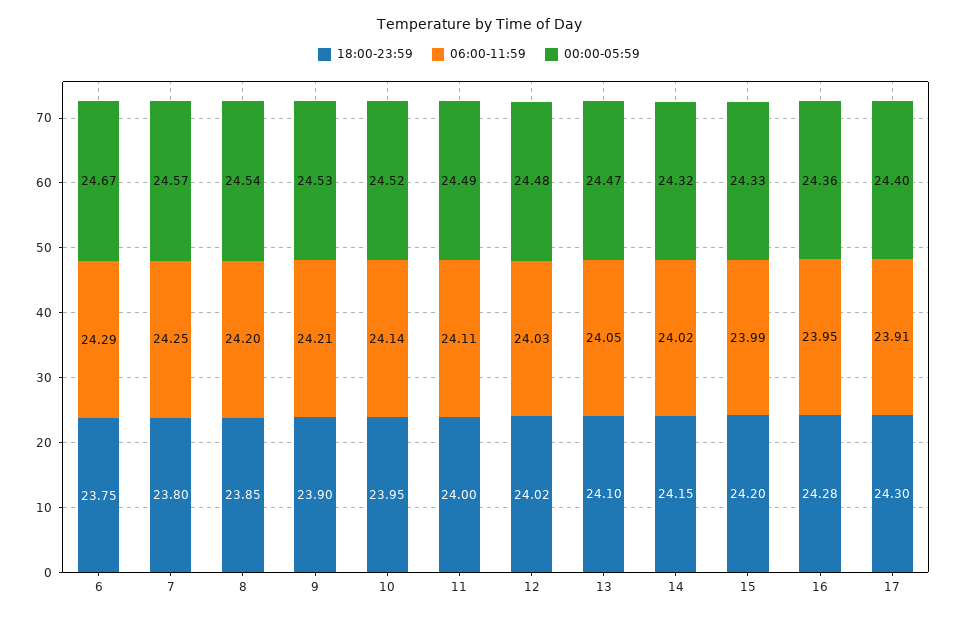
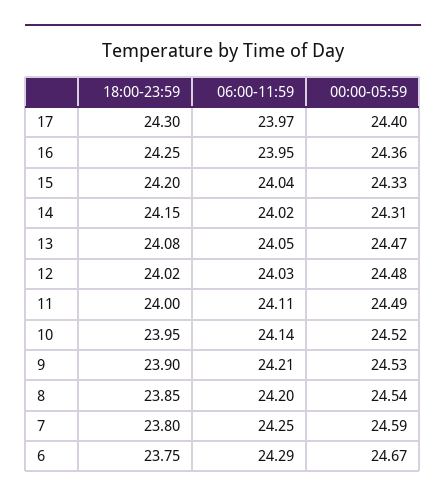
  {
    "18:00-23:59": {
      "6": 23.75,
      "7": 23.8,
      "8": 23.85,
      "9": 23.9,
      "10": 23.95,
      "11": 24,
      "12": 24.02,
-     "13": 24.1,
+     "13": 24.08,
      "14": 24.15,
      "15": 24.2,
-     "16": 24.28,
+     "16": 24.25,
      "17": 24.3
    },
    "06:00-11:59": {
      "6": 24.29,
      "7": 24.25,
      "8": 24.2,
      "9": 24.21,
      "10": 24.14,
      "11": 24.11,
      "12": 24.03,
      "13": 24.05,
      "14": 24.02,
-     "15": 23.99,
+     "15": 24.04,
      "16": 23.95,
-     "17": 23.91
+     "17": 23.97
    },
    "00:00-05:59": {
      "6": 24.67,
-     "7": 24.57,
+     "7": 24.59,
      "8": 24.54,
      "9": 24.53,
      "10": 24.52,
      "11": 24.49,
      "12": 24.48,
      "13": 24.47,
-     "14": 24.32,
+     "14": 24.31,
      "15": 24.33,
      "16": 24.36,
      "17": 24.4
    }
  }

